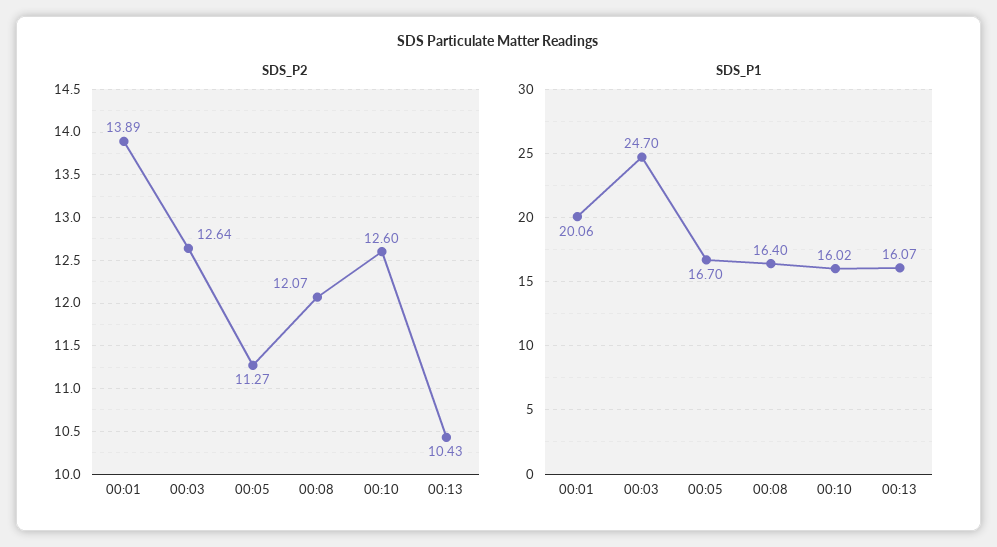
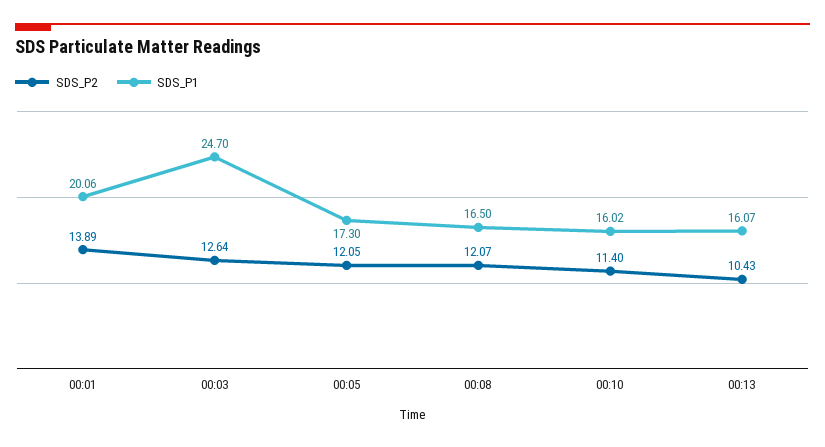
  {
    "SDS_P2": {
      "00:01": 13.89,
      "00:03": 12.64,
-     "00:05": 11.27,
+     "00:05": 12.05,
      "00:08": 12.07,
-     "00:10": 12.6,
+     "00:10": 11.4,
      "00:13": 10.43
    },
    "SDS_P1": {
      "00:01": 20.06,
      "00:03": 24.7,
-     "00:05": 16.7,
+     "00:05": 17.3,
-     "00:08": 16.4,
+     "00:08": 16.5,
      "00:10": 16.02,
      "00:13": 16.07
    }
  }

